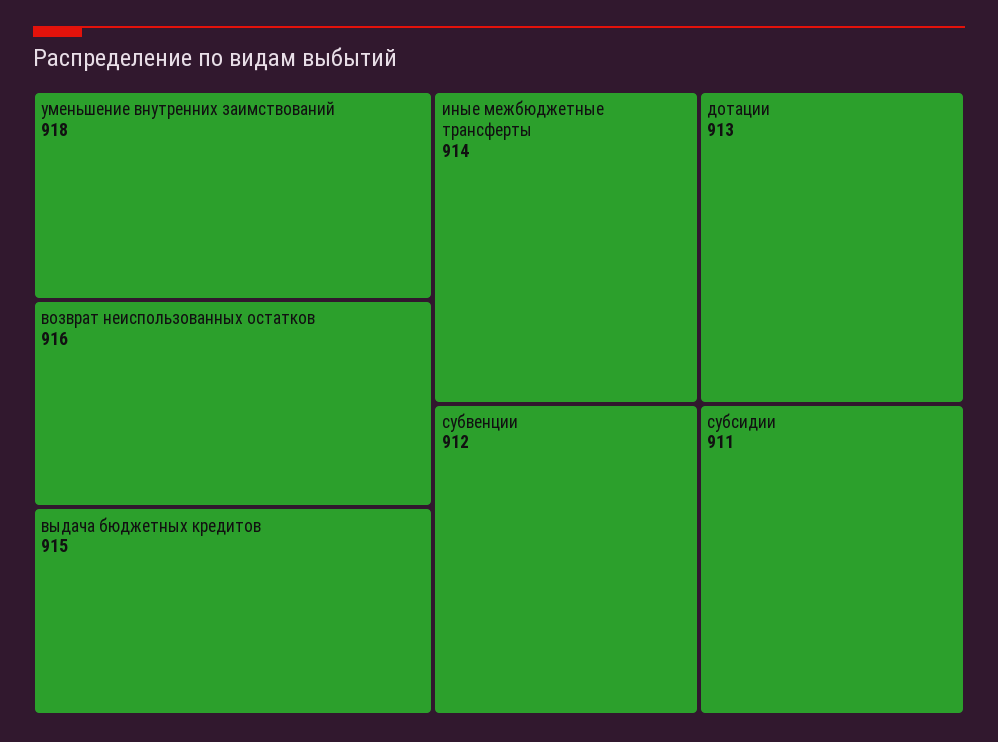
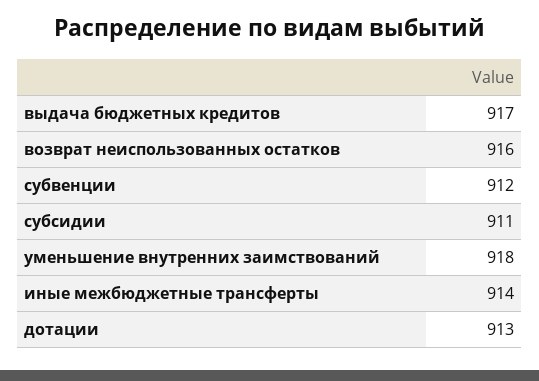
  {
    "уменьшение внутренних заимствований": 918,
    "возврат неиспользованных остатков": 916,
-   "выдача бюджетных кредитов": 915,
+   "выдача бюджетных кредитов": 917,
    "иные межбюджетные трансферты": 914,
    "дотации": 913,
    "субвенции": 912,
    "субсидии": 911
  }

